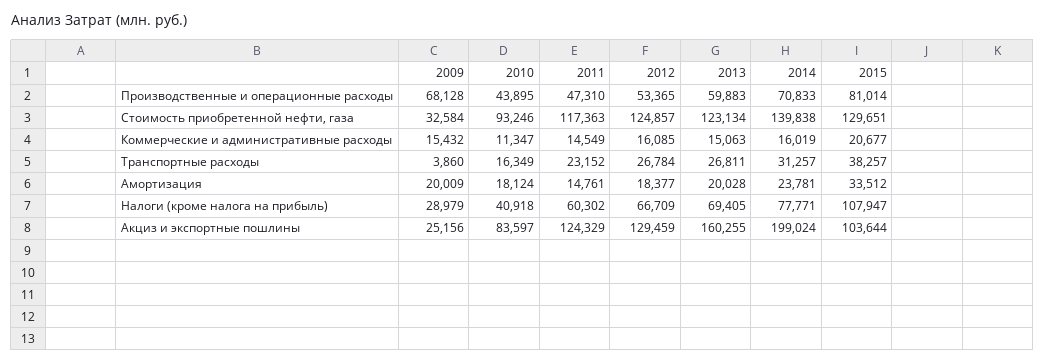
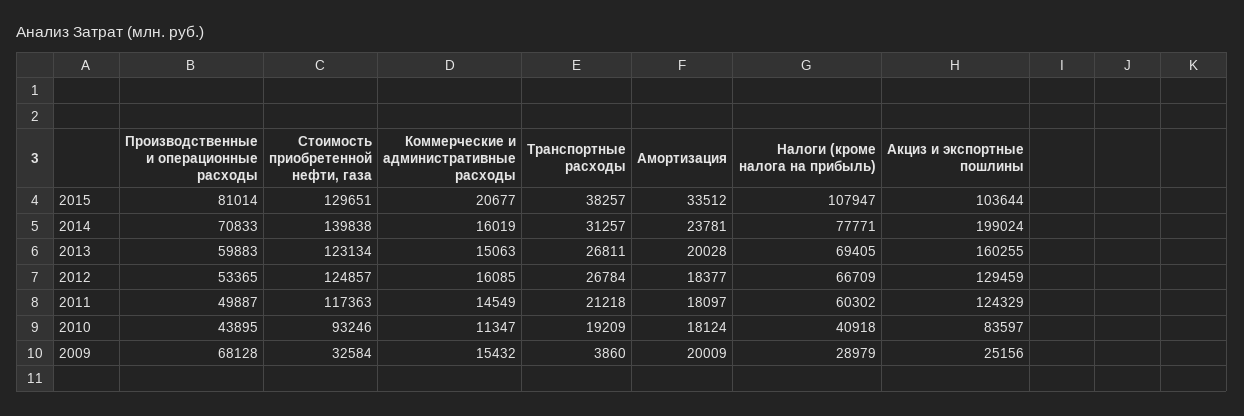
  {
    "2009": {
      "Производственные и операционные расходы": 68128,
      "Стоимость приобретенной нефти, газа": 32584,
      "Коммерческие и административные расходы": 15432,
      "Транспортные расходы": 3860,
      "Амортизация": 20009,
      "Налоги (кроме налога на прибыль)": 28979,
      "Акциз и экспортные пошлины": 25156
    },
    "2010": {
      "Производственные и операционные расходы": 43895,
      "Стоимость приобретенной нефти, газа": 93246,
      "Коммерческие и административные расходы": 11347,
-     "Транспортные расходы": 16349,
+     "Транспортные расходы": 19209,
      "Амортизация": 18124,
      "Налоги (кроме налога на прибыль)": 40918,
      "Акциз и экспортные пошлины": 83597
    },
    "2011": {
-     "Производственные и операционные расходы": 47310,
+     "Производственные и операционные расходы": 49887,
      "Стоимость приобретенной нефти, газа": 117363,
      "Коммерческие и административные расходы": 14549,
-     "Транспортные расходы": 23152,
+     "Транспортные расходы": 21218,
-     "Амортизация": 14761,
+     "Амортизация": 18097,
      "Налоги (кроме налога на прибыль)": 60302,
      "Акциз и экспортные пошлины": 124329
    },
    "2012": {
      "Производственные и операционные расходы": 53365,
      "Стоимость приобретенной нефти, газа": 124857,
      "Коммерческие и административные расходы": 16085,
      "Транспортные расходы": 26784,
      "Амортизация": 18377,
      "Налоги (кроме налога на прибыль)": 66709,
      "Акциз и экспортные пошлины": 129459
    },
    "2013": {
      "Производственные и операционные расходы": 59883,
      "Стоимость приобретенной нефти, газа": 123134,
      "Коммерческие и административные расходы": 15063,
      "Транспортные расходы": 26811,
      "Амортизация": 20028,
      "Налоги (кроме налога на прибыль)": 69405,
      "Акциз и экспортные пошлины": 160255
    },
    "2014": {
      "Производственные и операционные расходы": 70833,
      "Стоимость приобретенной нефти, газа": 139838,
      "Коммерческие и административные расходы": 16019,
      "Транспортные расходы": 31257,
      "Амортизация": 23781,
      "Налоги (кроме налога на прибыль)": 77771,
      "Акциз и экспортные пошлины": 199024
    },
    "2015": {
      "Производственные и операционные расходы": 81014,
      "Стоимость приобретенной нефти, газа": 129651,
      "Коммерческие и административные расходы": 20677,
      "Транспортные расходы": 38257,
      "Амортизация": 33512,
      "Налоги (кроме налога на прибыль)": 107947,
      "Акциз и экспортные пошлины": 103644
    }
  }

